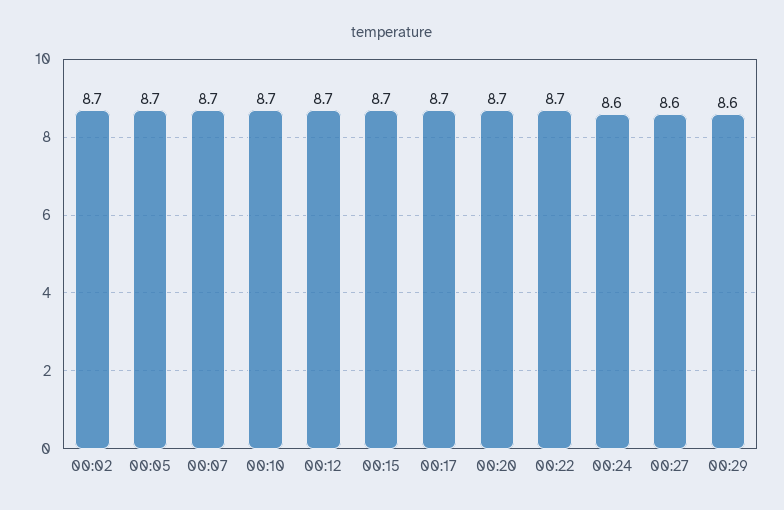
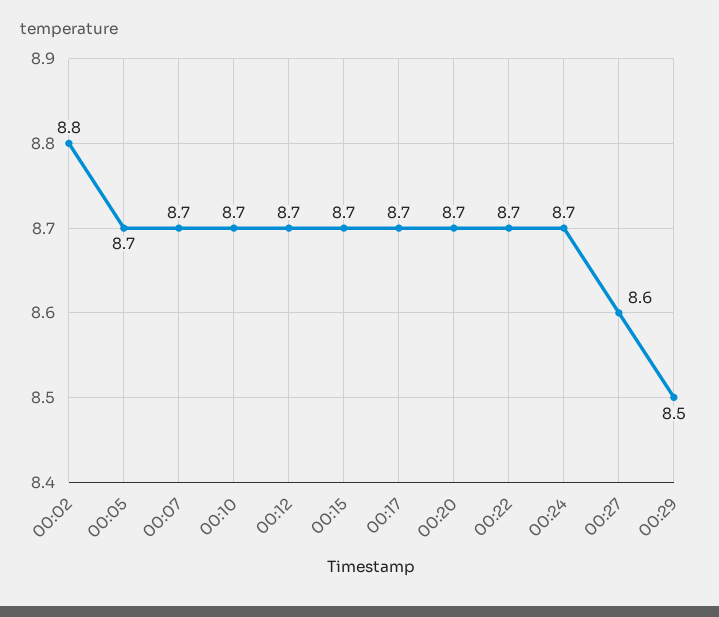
  {
-   "00:02": 8.7,
+   "00:02": 8.8,
    "00:05": 8.7,
    "00:07": 8.7,
    "00:10": 8.7,
    "00:12": 8.7,
    "00:15": 8.7,
    "00:17": 8.7,
    "00:20": 8.7,
    "00:22": 8.7,
-   "00:24": 8.6,
+   "00:24": 8.7,
    "00:27": 8.6,
-   "00:29": 8.6
+   "00:29": 8.5
  }

